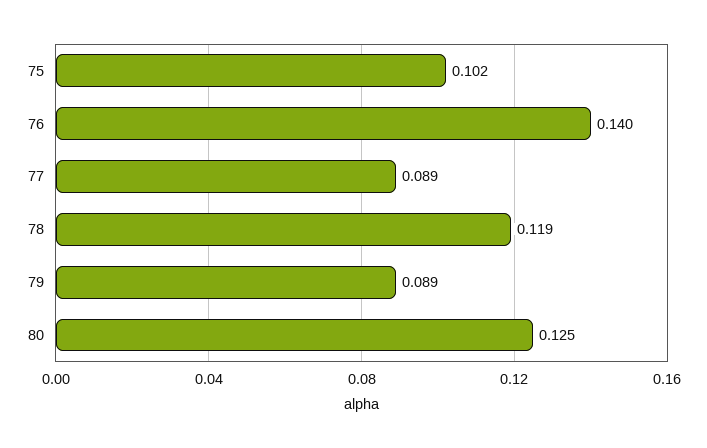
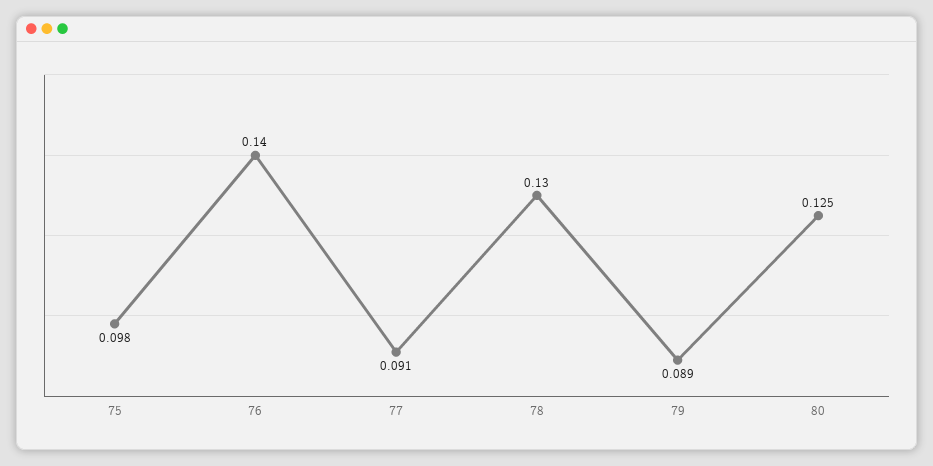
  {
-   "75": 0.102,
+   "75": 0.098,
    "76": 0.14,
-   "77": 0.089,
+   "77": 0.091,
-   "78": 0.119,
+   "78": 0.13,
    "79": 0.089,
    "80": 0.125
  }

